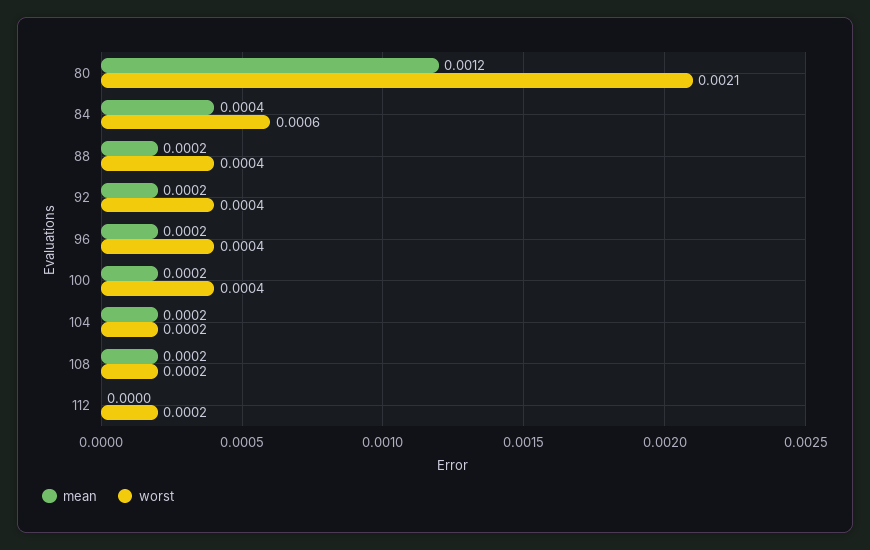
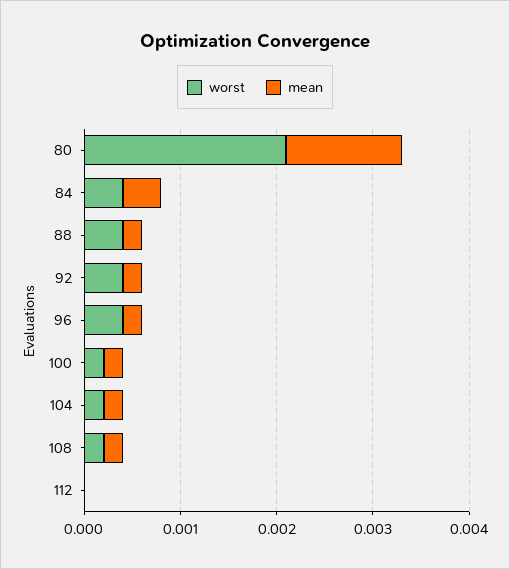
  {
    "mean": {
      "80": 0.0012,
      "84": 0.0004,
      "88": 0.0002,
      "92": 0.0002,
      "96": 0.0002,
      "100": 0.0002,
      "104": 0.0002,
      "108": 0.0002,
      "112": 0
    },
    "worst": {
      "80": 0.0021,
-     "84": 0.0006,
+     "84": 0.0004,
      "88": 0.0004,
      "92": 0.0004,
      "96": 0.0004,
-     "100": 0.0004,
+     "100": 0.0002,
      "104": 0.0002,
      "108": 0.0002,
-     "112": 0.0002
+     "112": 0
    }
  }

